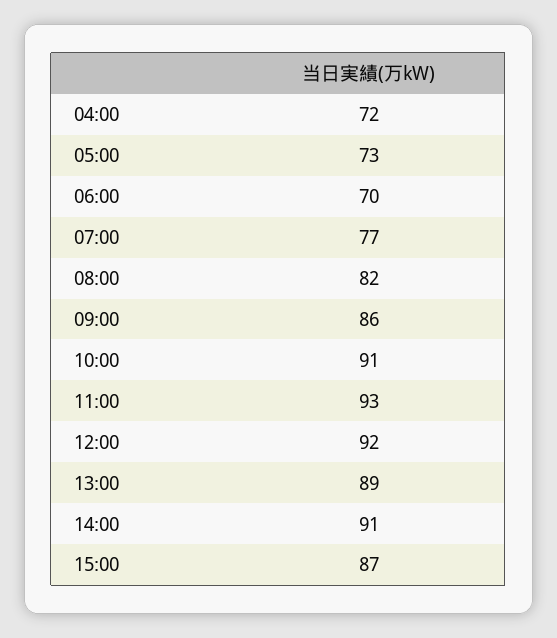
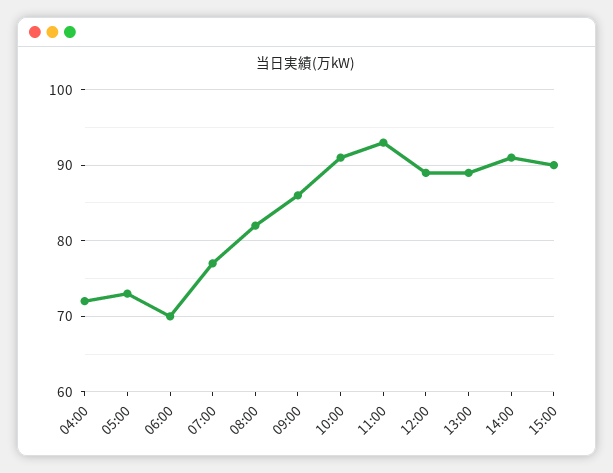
  {
    "04:00": 72,
    "05:00": 73,
    "06:00": 70,
    "07:00": 77,
    "08:00": 82,
    "09:00": 86,
    "10:00": 91,
    "11:00": 93,
-   "12:00": 92,
+   "12:00": 89,
    "13:00": 89,
    "14:00": 91,
-   "15:00": 87
+   "15:00": 90
  }

